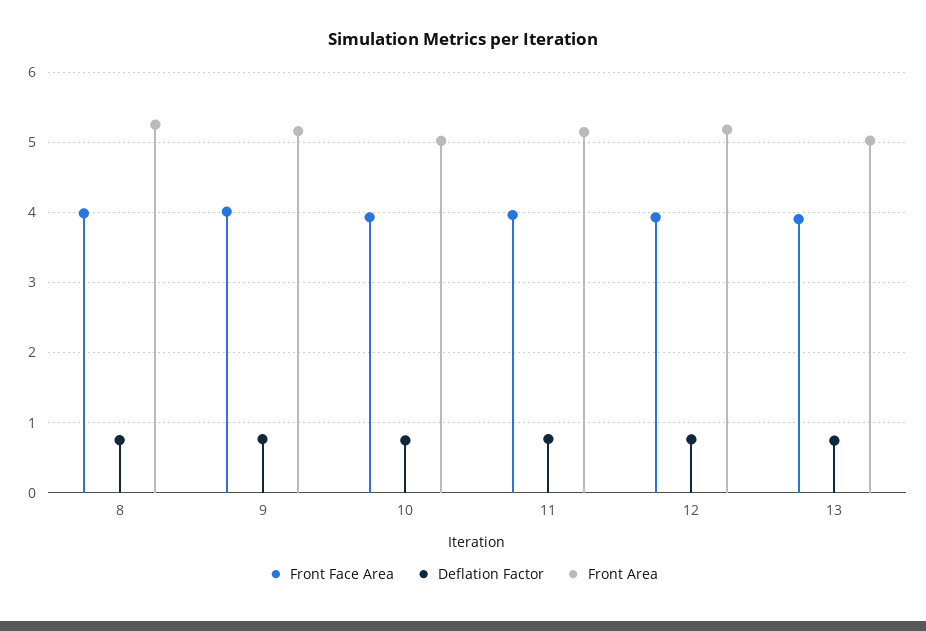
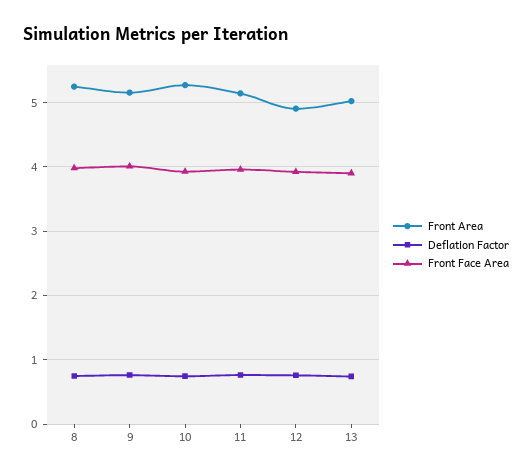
  {
    "Front Face Area": {
      "8": 4,
      "9": 4,
      "10": 3.9,
      "11": 4,
      "12": 3.9,
      "13": 3.9
    },
    "Deflation Factor": {
      "8": 0.8,
      "9": 0.8,
      "10": 0.7,
      "11": 0.8,
      "12": 0.8,
      "13": 0.7
    },
    "Front Area": {
      "8": 5.3,
      "9": 5.2,
-     "10": 5,
+     "10": 5.3,
      "11": 5.1,
-     "12": 5.2,
+     "12": 4.9,
      "13": 5
    }
  }

